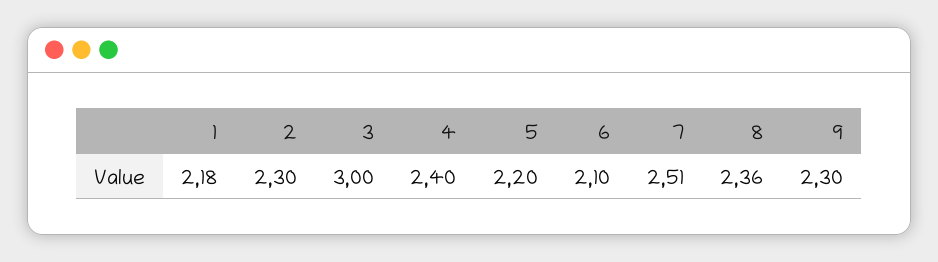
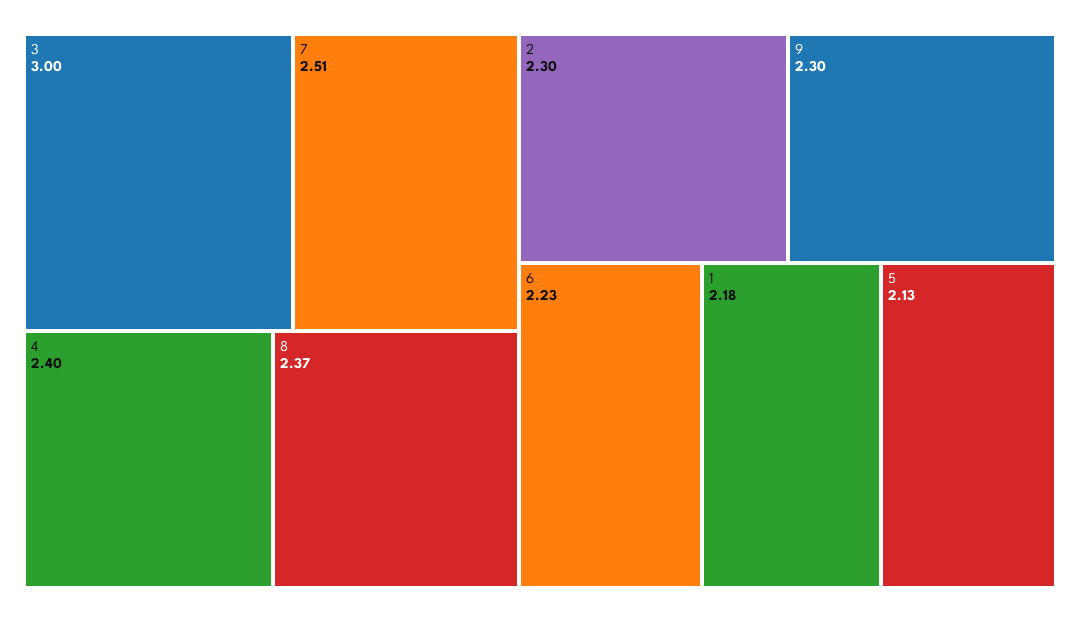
  {
    "1": 2.18,
    "2": 2.3,
    "3": 3,
    "4": 2.4,
-   "5": 2.2,
+   "5": 2.13,
-   "6": 2.1,
+   "6": 2.23,
    "7": 2.51,
-   "8": 2.36,
+   "8": 2.37,
    "9": 2.3
  }

